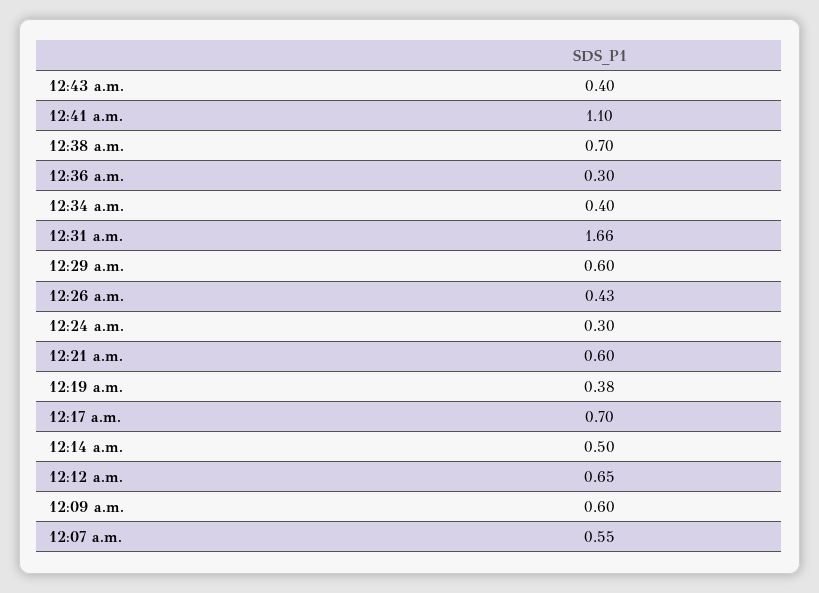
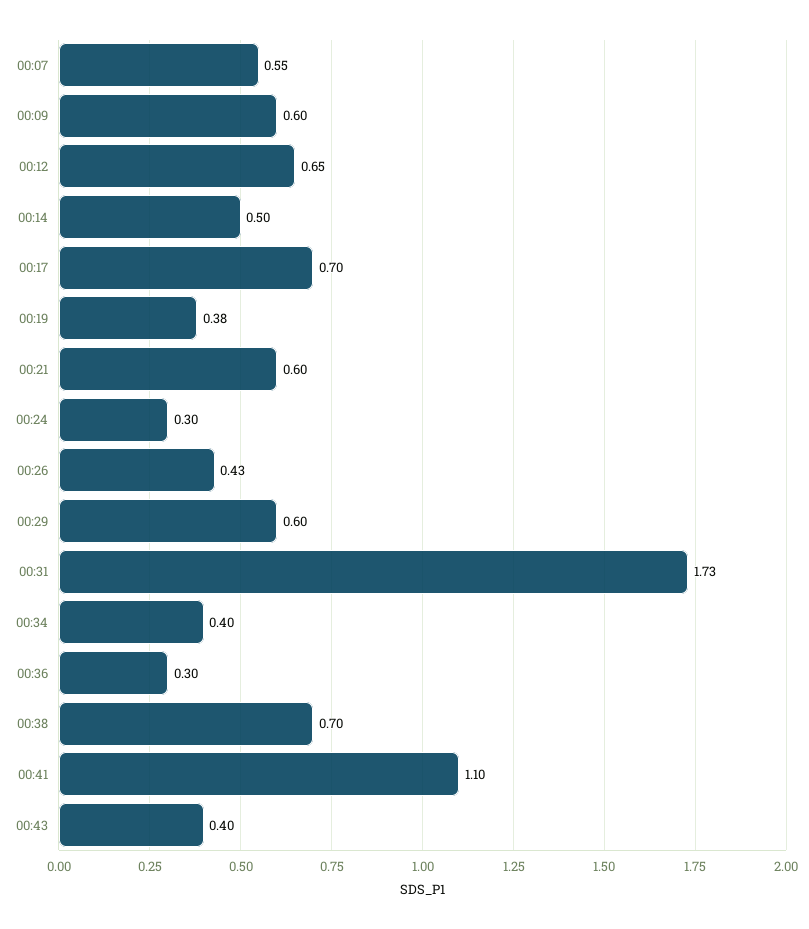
  {
    "12:43 a.m.": 0.4,
    "12:41 a.m.": 1.1,
    "12:38 a.m.": 0.7,
    "12:36 a.m.": 0.3,
    "12:34 a.m.": 0.4,
-   "12:31 a.m.": 1.66,
+   "12:31 a.m.": 1.73,
    "12:29 a.m.": 0.6,
    "12:26 a.m.": 0.43,
    "12:24 a.m.": 0.3,
    "12:21 a.m.": 0.6,
    "12:19 a.m.": 0.38,
    "12:17 a.m.": 0.7,
    "12:14 a.m.": 0.5,
    "12:12 a.m.": 0.65,
    "12:09 a.m.": 0.6,
    "12:07 a.m.": 0.55
  }

